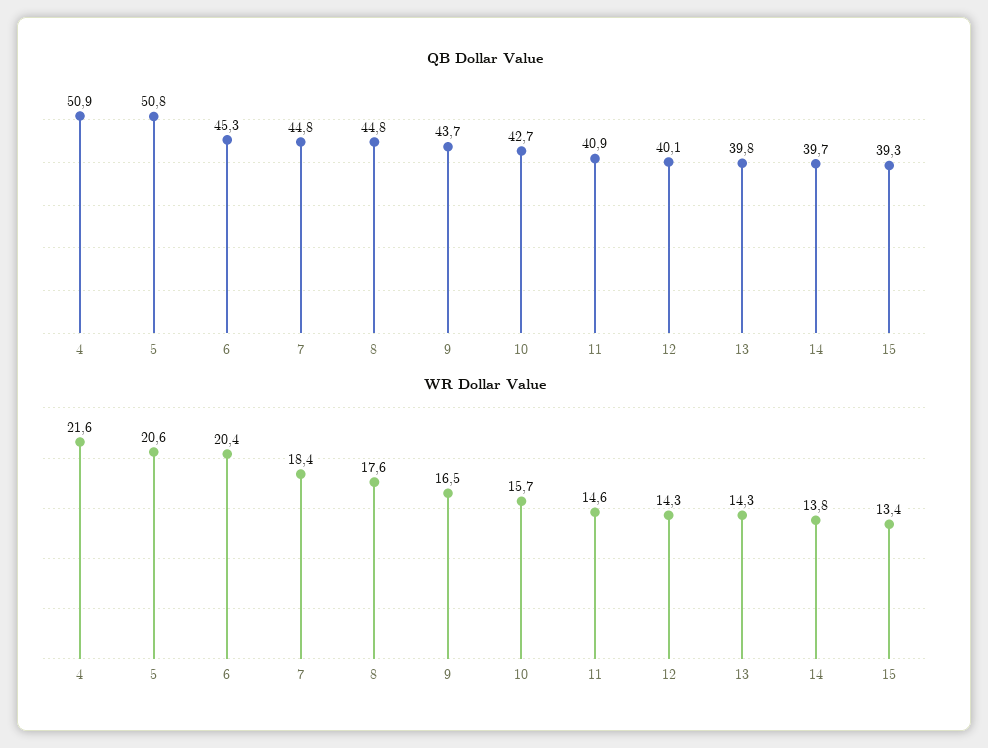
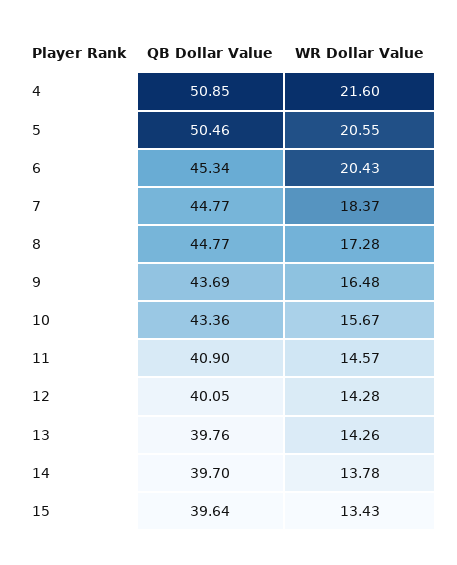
  {
    "QB Dollar Value": {
      "4": 50.85,
-     "5": 50.8,
+     "5": 50.46,
      "6": 45.34,
      "7": 44.77,
      "8": 44.77,
      "9": 43.69,
-     "10": 42.7,
+     "10": 43.36,
      "11": 40.9,
      "12": 40.05,
      "13": 39.76,
      "14": 39.7,
-     "15": 39.3
+     "15": 39.64
    },
    "WR Dollar Value": {
      "4": 21.6,
      "5": 20.55,
      "6": 20.43,
      "7": 18.37,
-     "8": 17.6,
+     "8": 17.28,
      "9": 16.48,
      "10": 15.67,
      "11": 14.57,
      "12": 14.28,
      "13": 14.26,
      "14": 13.78,
      "15": 13.43
    }
  }

